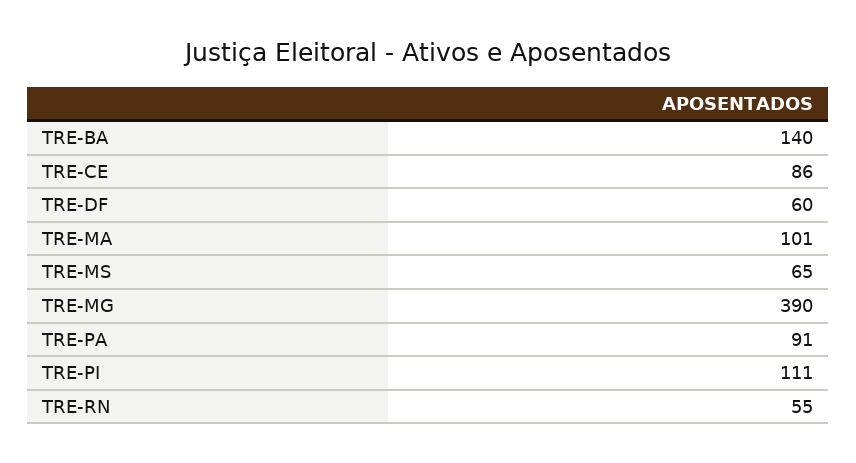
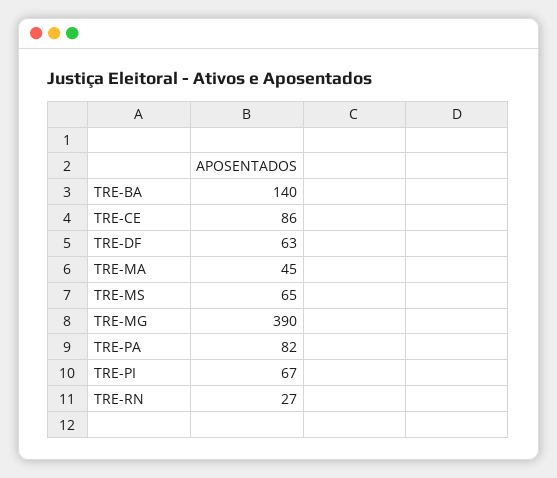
  {
    "TRE-BA": 140,
    "TRE-CE": 86,
-   "TRE-DF": 60,
+   "TRE-DF": 63,
-   "TRE-MA": 101,
+   "TRE-MA": 45,
    "TRE-MS": 65,
    "TRE-MG": 390,
-   "TRE-PA": 91,
+   "TRE-PA": 82,
-   "TRE-PI": 111,
+   "TRE-PI": 67,
-   "TRE-RN": 55
+   "TRE-RN": 27
  }

